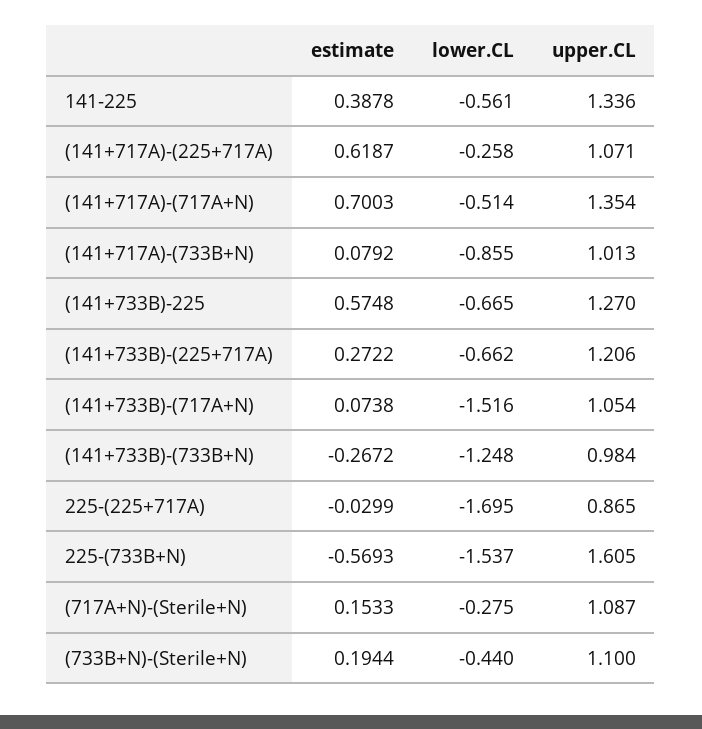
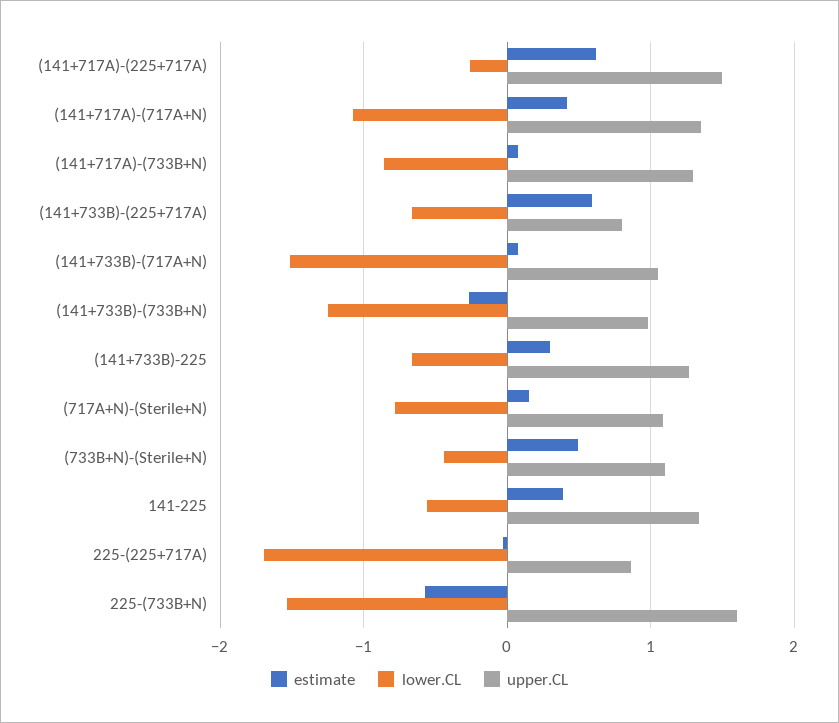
  {
    "estimate": {
      "141-225": 0.3878,
      "(141+717A)-(225+717A)": 0.6187,
-     "(141+717A)-(717A+N)": 0.7003,
+     "(141+717A)-(717A+N)": 0.4,
      "(141+717A)-(733B+N)": 0.0792,
-     "(141+733B)-225": 0.5748,
+     "(141+733B)-225": 0.3,
-     "(141+733B)-(225+717A)": 0.2722,
+     "(141+733B)-(225+717A)": 0.6,
      "(141+733B)-(717A+N)": 0.0738,
      "(141+733B)-(733B+N)": -0.2672,
      "225-(225+717A)": -0.0299,
      "225-(733B+N)": -0.5693,
      "(717A+N)-(Sterile+N)": 0.1533,
-     "(733B+N)-(Sterile+N)": 0.1944
+     "(733B+N)-(Sterile+N)": 0.5
    },
    "lower.CL": {
      "141-225": -0.561,
      "(141+717A)-(225+717A)": -0.258,
-     "(141+717A)-(717A+N)": -0.514,
+     "(141+717A)-(717A+N)": -1.1,
      "(141+717A)-(733B+N)": -0.855,
      "(141+733B)-225": -0.665,
      "(141+733B)-(225+717A)": -0.662,
      "(141+733B)-(717A+N)": -1.516,
      "(141+733B)-(733B+N)": -1.248,
      "225-(225+717A)": -1.695,
      "225-(733B+N)": -1.537,
-     "(717A+N)-(Sterile+N)": -0.275,
+     "(717A+N)-(Sterile+N)": -0.8,
      "(733B+N)-(Sterile+N)": -0.44
    },
    "upper.CL": {
      "141-225": 1.336,
-     "(141+717A)-(225+717A)": 1.071,
+     "(141+717A)-(225+717A)": 1.5,
      "(141+717A)-(717A+N)": 1.354,
-     "(141+717A)-(733B+N)": 1.013,
+     "(141+717A)-(733B+N)": 1.3,
      "(141+733B)-225": 1.27,
-     "(141+733B)-(225+717A)": 1.206,
+     "(141+733B)-(225+717A)": 0.8,
      "(141+733B)-(717A+N)": 1.054,
      "(141+733B)-(733B+N)": 0.984,
      "225-(225+717A)": 0.865,
      "225-(733B+N)": 1.605,
      "(717A+N)-(Sterile+N)": 1.087,
      "(733B+N)-(Sterile+N)": 1.1
    }
  }

